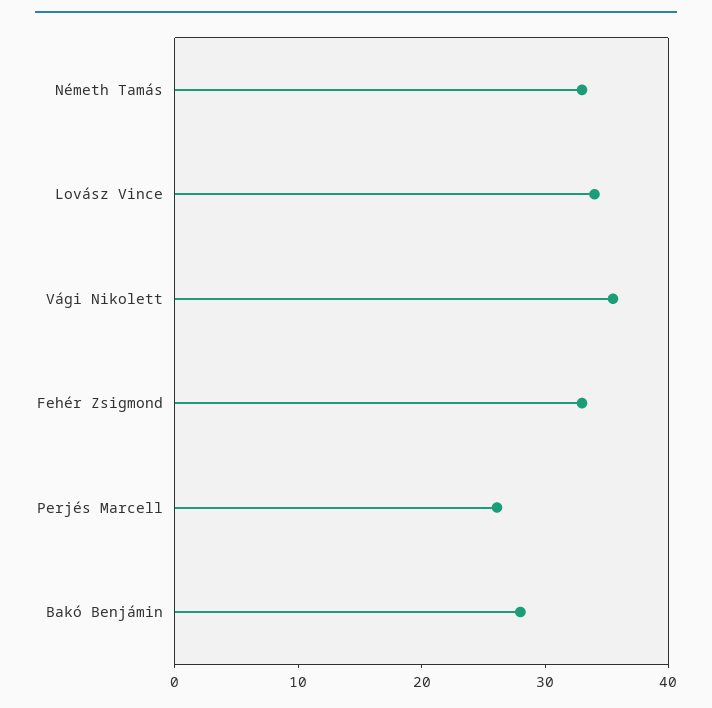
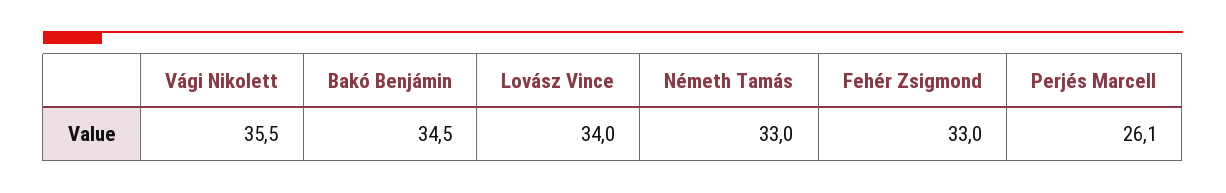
  {
    "Németh Tamás": 33,
    "Lovász Vince": 34,
    "Vági Nikolett": 35.5,
    "Fehér Zsigmond": 33,
    "Perjés Marcell": 26.1,
-   "Bakó Benjámin": 28
+   "Bakó Benjámin": 34.5
  }

